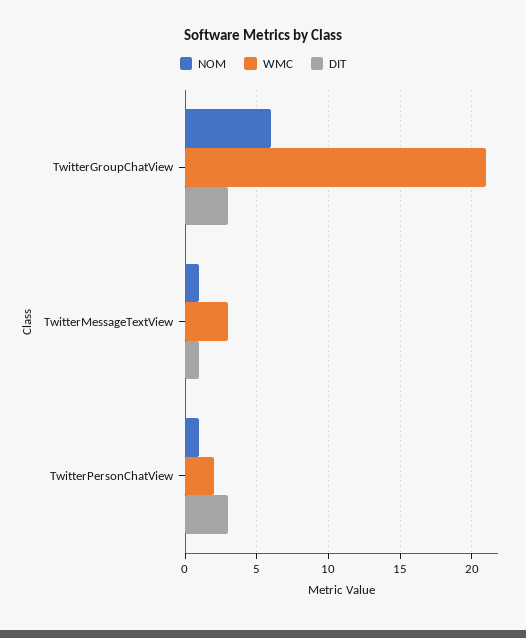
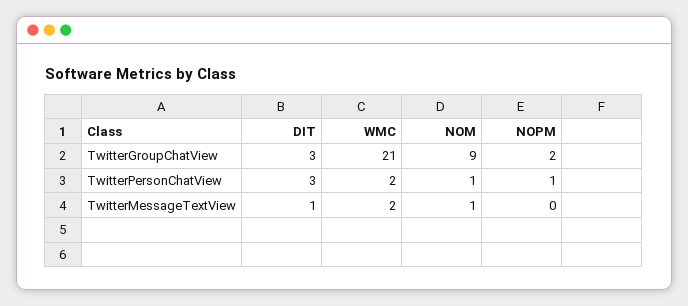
  {
    "NOM": {
-     "TwitterGroupChatView": 6,
+     "TwitterGroupChatView": 9,
      "TwitterMessageTextView": 1,
      "TwitterPersonChatView": 1
    },
    "WMC": {
      "TwitterGroupChatView": 21,
-     "TwitterMessageTextView": 3,
+     "TwitterMessageTextView": 2,
      "TwitterPersonChatView": 2
    },
    "DIT": {
      "TwitterGroupChatView": 3,
      "TwitterMessageTextView": 1,
      "TwitterPersonChatView": 3
-   }
+   },
+   "NOPM": {
+     "TwitterGroupChatView": 2,
+     "TwitterPersonChatView": 1,
+     "TwitterMessageTextView": 0
+   }
  }

